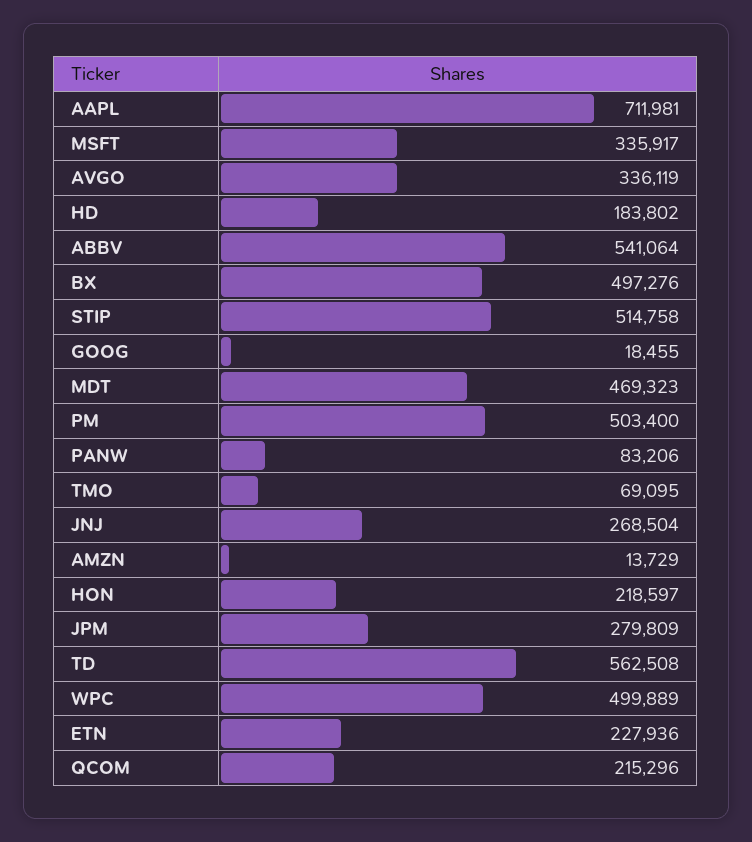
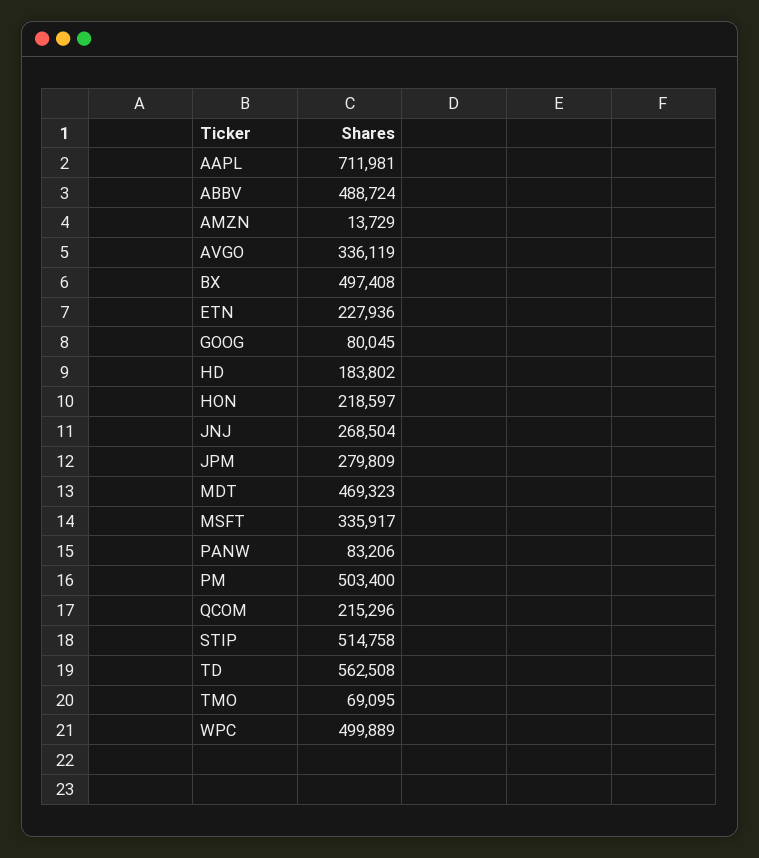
  {
    "AAPL": 711981,
    "MSFT": 335917,
    "AVGO": 336119,
    "HD": 183802,
-   "ABBV": 541064,
+   "ABBV": 488724,
-   "BX": 497276,
+   "BX": 497408,
    "STIP": 514758,
-   "GOOG": 18455,
+   "GOOG": 80045,
    "MDT": 469323,
    "PM": 503400,
    "PANW": 83206,
    "TMO": 69095,
    "JNJ": 268504,
    "AMZN": 13729,
    "HON": 218597,
    "JPM": 279809,
    "TD": 562508,
    "WPC": 499889,
    "ETN": 227936,
    "QCOM": 215296
  }

